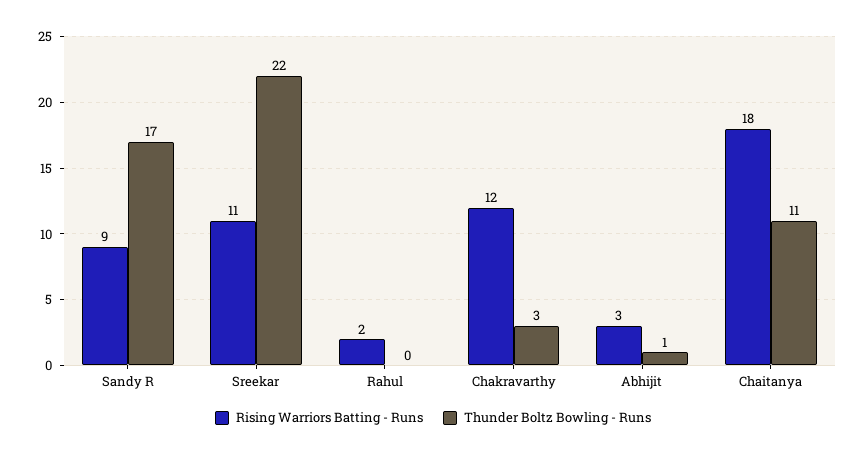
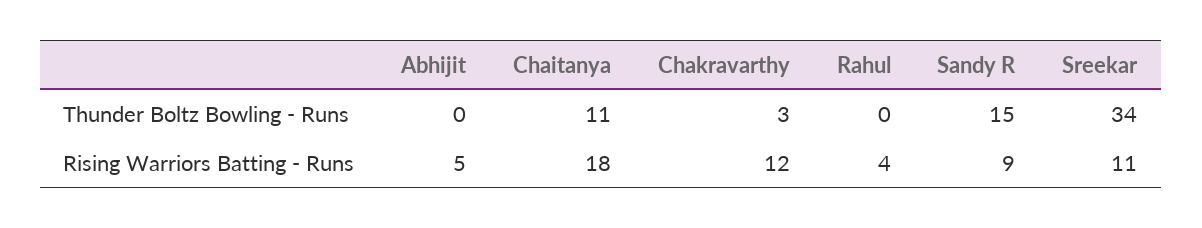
  {
    "Rising Warriors Batting - Runs": {
      "Sandy R": 9,
      "Sreekar": 11,
-     "Rahul": 2,
+     "Rahul": 4,
      "Chakravarthy": 12,
-     "Abhijit": 3,
+     "Abhijit": 5,
      "Chaitanya": 18
    },
    "Thunder Boltz Bowling - Runs": {
-     "Sandy R": 17,
+     "Sandy R": 15,
-     "Sreekar": 22,
+     "Sreekar": 34,
      "Rahul": 0,
      "Chakravarthy": 3,
-     "Abhijit": 1,
+     "Abhijit": 0,
      "Chaitanya": 11
    }
  }

